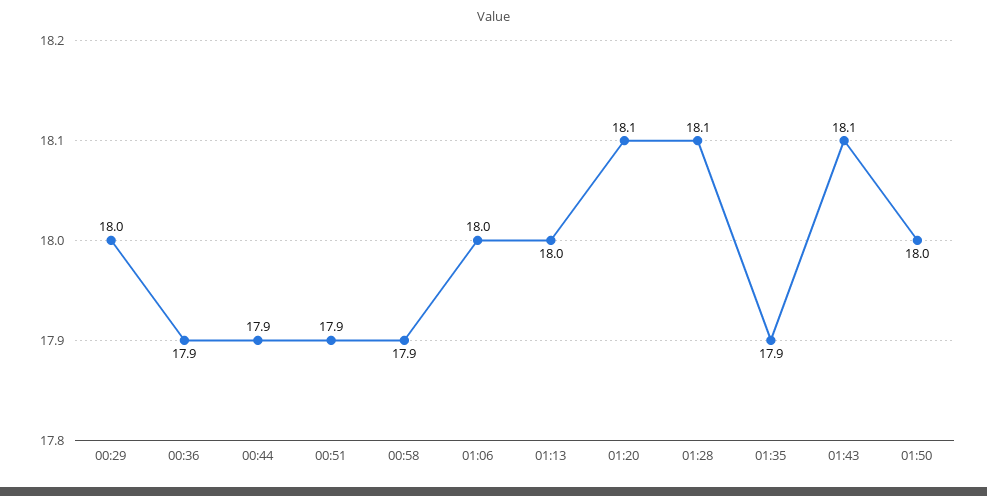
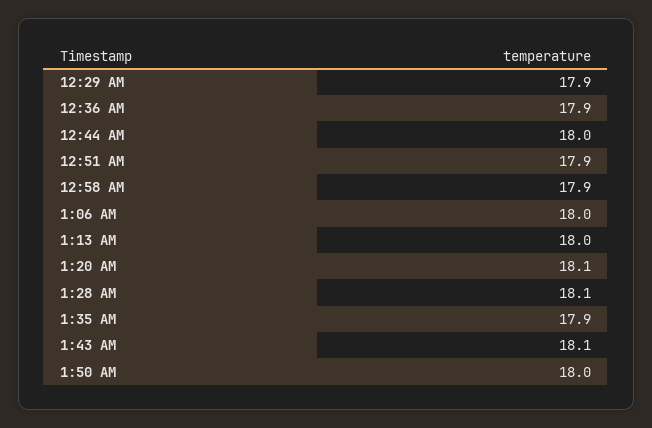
  {
-   "00:29": 18,
+   "00:29": 17.9,
    "00:36": 17.9,
-   "00:44": 17.9,
+   "00:44": 18,
    "00:51": 17.9,
    "00:58": 17.9,
    "01:06": 18,
    "01:13": 18,
    "01:20": 18.1,
    "01:28": 18.1,
    "01:35": 17.9,
    "01:43": 18.1,
    "01:50": 18
  }

